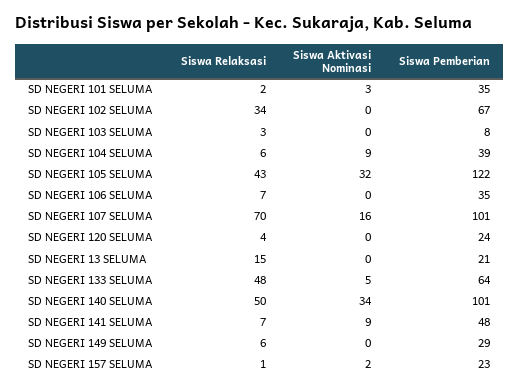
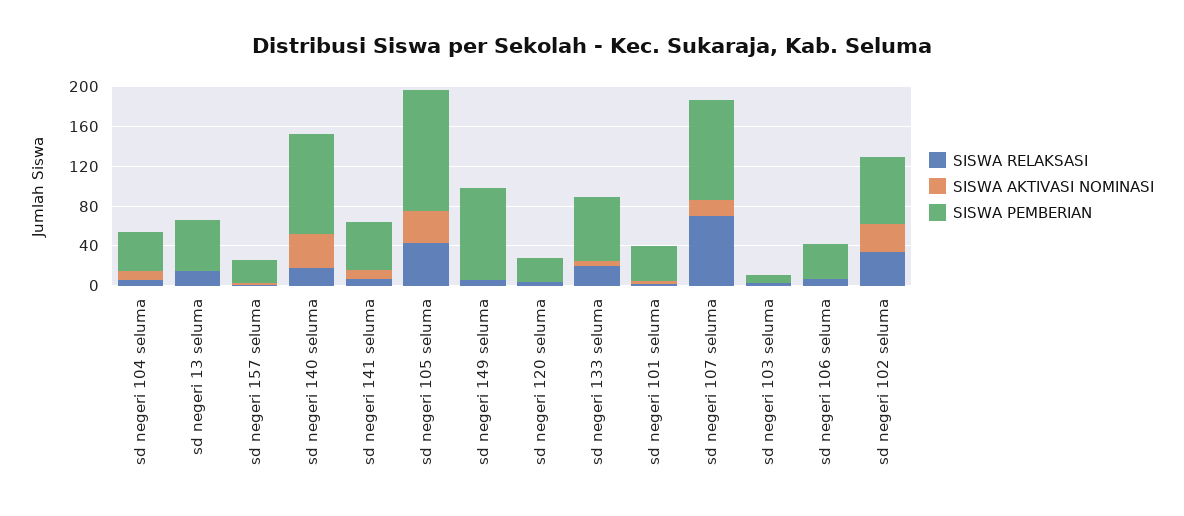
  {
    "Siswa Relaksasi": {
      "SD NEGERI 101 SELUMA": 2,
      "SD NEGERI 102 SELUMA": 34,
      "SD NEGERI 103 SELUMA": 3,
      "SD NEGERI 104 SELUMA": 6,
      "SD NEGERI 105 SELUMA": 43,
      "SD NEGERI 106 SELUMA": 7,
      "SD NEGERI 107 SELUMA": 70,
      "SD NEGERI 120 SELUMA": 4,
      "SD NEGERI 13 SELUMA": 15,
-     "SD NEGERI 133 SELUMA": 48,
+     "SD NEGERI 133 SELUMA": 20,
-     "SD NEGERI 140 SELUMA": 50,
+     "SD NEGERI 140 SELUMA": 20,
      "SD NEGERI 141 SELUMA": 7,
      "SD NEGERI 149 SELUMA": 6,
      "SD NEGERI 157 SELUMA": 1
    },
    "Siswa Aktivasi Nominasi": {
      "SD NEGERI 101 SELUMA": 3,
-     "SD NEGERI 102 SELUMA": 0,
+     "SD NEGERI 102 SELUMA": 30,
      "SD NEGERI 103 SELUMA": 0,
      "SD NEGERI 104 SELUMA": 9,
      "SD NEGERI 105 SELUMA": 32,
      "SD NEGERI 106 SELUMA": 0,
      "SD NEGERI 107 SELUMA": 16,
      "SD NEGERI 120 SELUMA": 0,
      "SD NEGERI 13 SELUMA": 0,
      "SD NEGERI 133 SELUMA": 5,
      "SD NEGERI 140 SELUMA": 34,
      "SD NEGERI 141 SELUMA": 9,
      "SD NEGERI 149 SELUMA": 0,
      "SD NEGERI 157 SELUMA": 2
    },
    "Siswa Pemberian": {
      "SD NEGERI 101 SELUMA": 35,
      "SD NEGERI 102 SELUMA": 67,
      "SD NEGERI 103 SELUMA": 8,
      "SD NEGERI 104 SELUMA": 39,
      "SD NEGERI 105 SELUMA": 122,
      "SD NEGERI 106 SELUMA": 35,
      "SD NEGERI 107 SELUMA": 101,
      "SD NEGERI 120 SELUMA": 24,
-     "SD NEGERI 13 SELUMA": 21,
+     "SD NEGERI 13 SELUMA": 50,
      "SD NEGERI 133 SELUMA": 64,
      "SD NEGERI 140 SELUMA": 101,
      "SD NEGERI 141 SELUMA": 48,
-     "SD NEGERI 149 SELUMA": 29,
+     "SD NEGERI 149 SELUMA": 90,
      "SD NEGERI 157 SELUMA": 23
    }
  }

